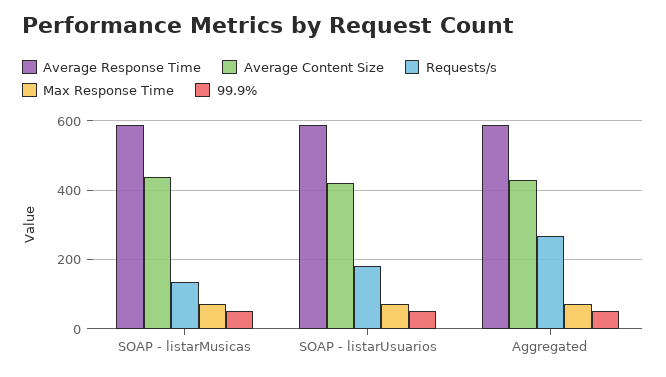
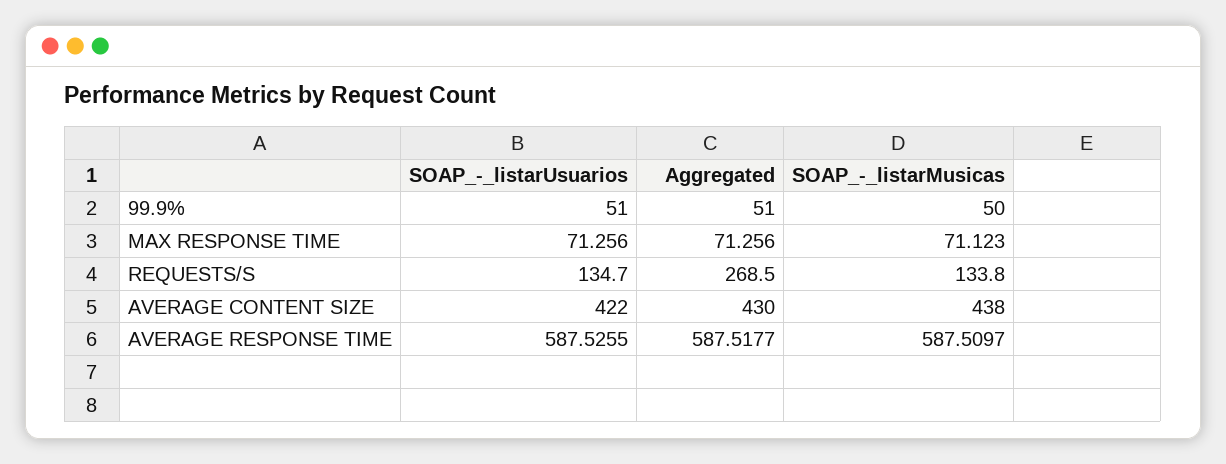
  {
    "Average Response Time": {
      "SOAP - listarMusicas": 587.5097,
      "SOAP - listarUsuarios": 587.5255,
      "Aggregated": 587.5177
    },
    "Average Content Size": {
      "SOAP - listarMusicas": 438,
      "SOAP - listarUsuarios": 422,
      "Aggregated": 430
    },
    "Requests/s": {
      "SOAP - listarMusicas": 133.8,
-     "SOAP - listarUsuarios": 180,
+     "SOAP - listarUsuarios": 134.7,
      "Aggregated": 268.5
    },
    "Max Response Time": {
      "SOAP - listarMusicas": 71.123,
      "SOAP - listarUsuarios": 71.256,
      "Aggregated": 71.256
    },
    "99.9%": {
      "SOAP - listarMusicas": 50,
      "SOAP - listarUsuarios": 51,
      "Aggregated": 51
    }
  }

